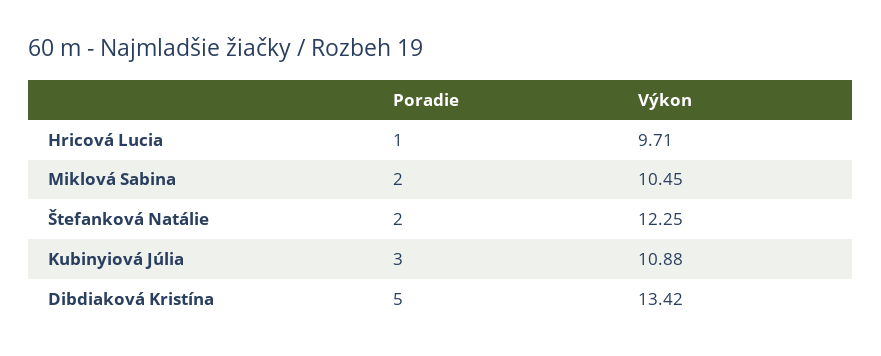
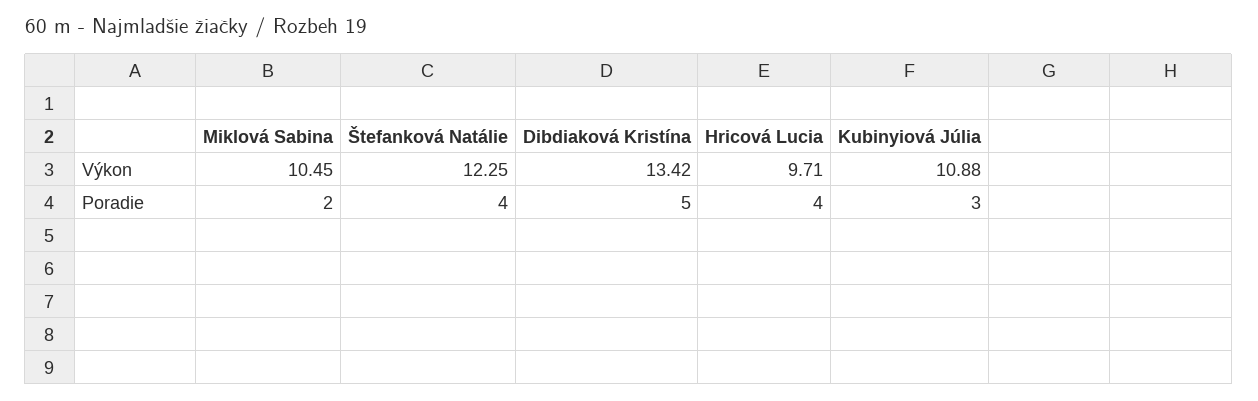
  {
    "Poradie": {
-     "Hricová Lucia": 1,
+     "Hricová Lucia": 4,
      "Miklová Sabina": 2,
-     "Štefanková Natálie": 2,
+     "Štefanková Natálie": 4,
      "Kubinyiová Júlia": 3,
      "Dibdiaková Kristína": 5
    },
    "Výkon": {
      "Hricová Lucia": 9.71,
      "Miklová Sabina": 10.45,
      "Štefanková Natálie": 12.25,
      "Kubinyiová Júlia": 10.88,
      "Dibdiaková Kristína": 13.42
    }
  }

